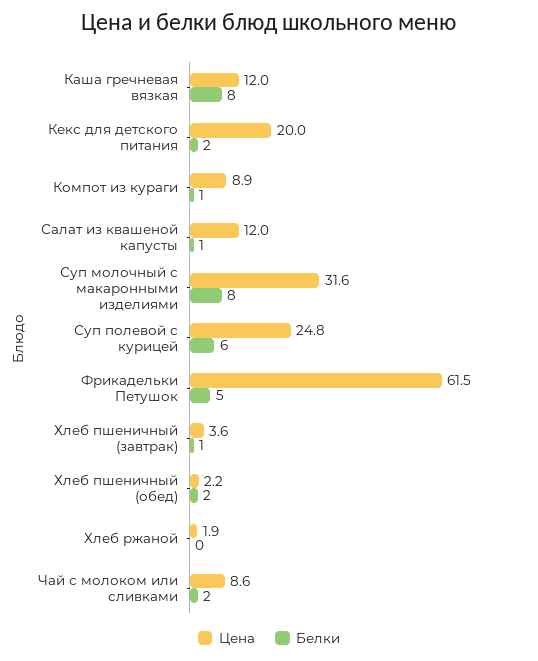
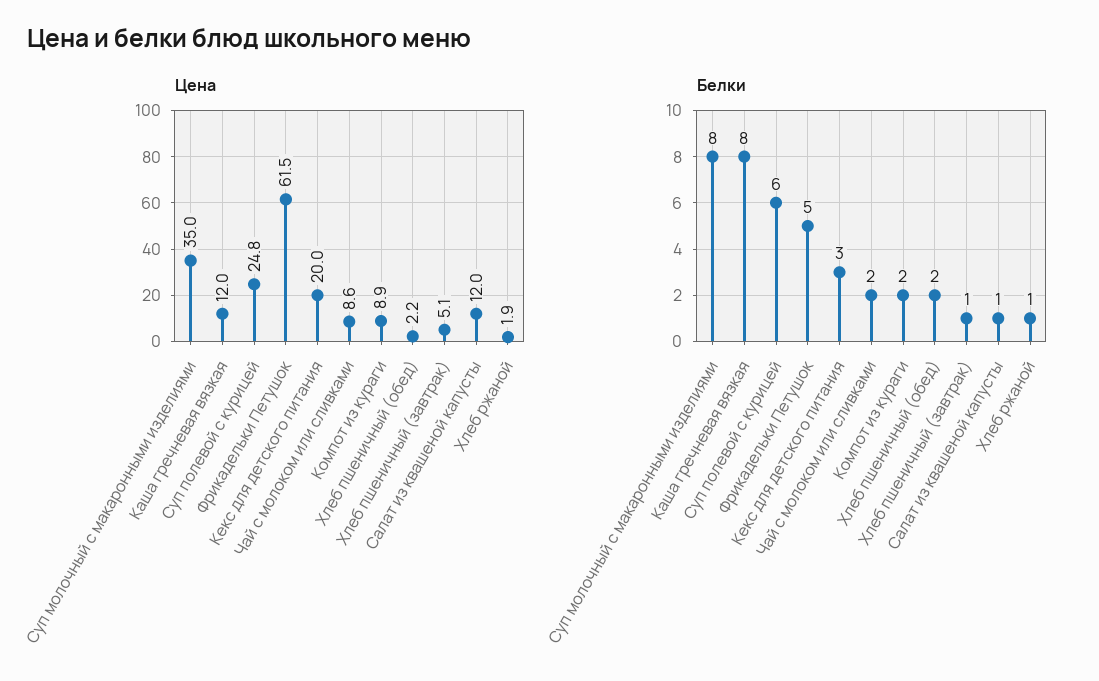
  {
    "Цена": {
      "Каша гречневая вязкая": 12,
      "Кекс для детского питания": 20,
      "Компот из кураги": 8.9,
      "Салат из квашеной капусты": 12,
-     "Суп молочный с макаронными изделиями": 31.6,
+     "Суп молочный с макаронными изделиями": 35,
      "Суп полевой с курицей": 24.8,
      "Фрикадельки Петушок": 61.5,
-     "Хлеб пшеничный (завтрак)": 3.6,
+     "Хлеб пшеничный (завтрак)": 5.1,
      "Хлеб пшеничный (обед)": 2.2,
      "Хлеб ржаной": 1.9,
      "Чай с молоком или сливками": 8.6
    },
    "Белки": {
      "Каша гречневая вязкая": 8,
-     "Кекс для детского питания": 2,
+     "Кекс для детского питания": 3,
-     "Компот из кураги": 1,
+     "Компот из кураги": 2,
      "Салат из квашеной капусты": 1,
      "Суп молочный с макаронными изделиями": 8,
      "Суп полевой с курицей": 6,
      "Фрикадельки Петушок": 5,
      "Хлеб пшеничный (завтрак)": 1,
      "Хлеб пшеничный (обед)": 2,
-     "Хлеб ржаной": 0,
+     "Хлеб ржаной": 1,
      "Чай с молоком или сливками": 2
    }
  }

